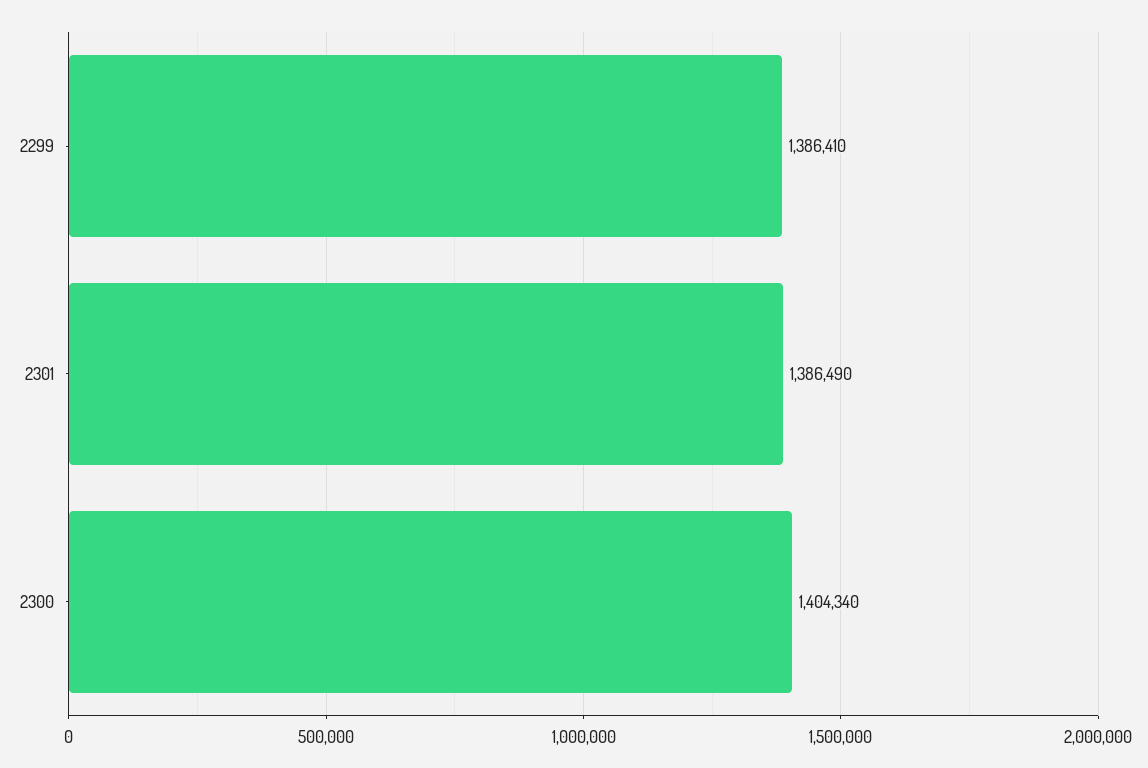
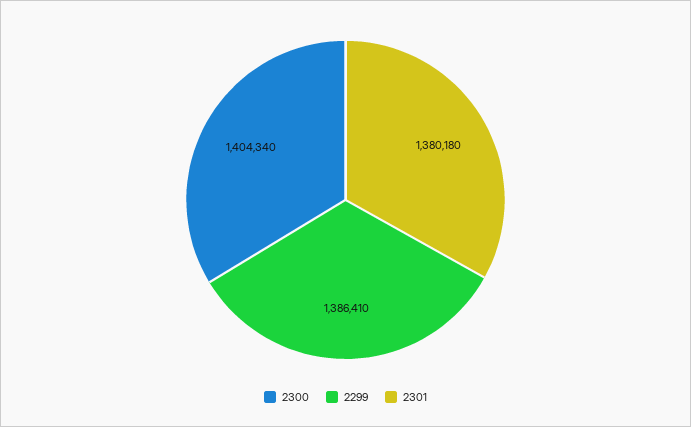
  {
    "2299": 1386410,
-   "2301": 1386490,
+   "2301": 1380180,
    "2300": 1404340
  }

